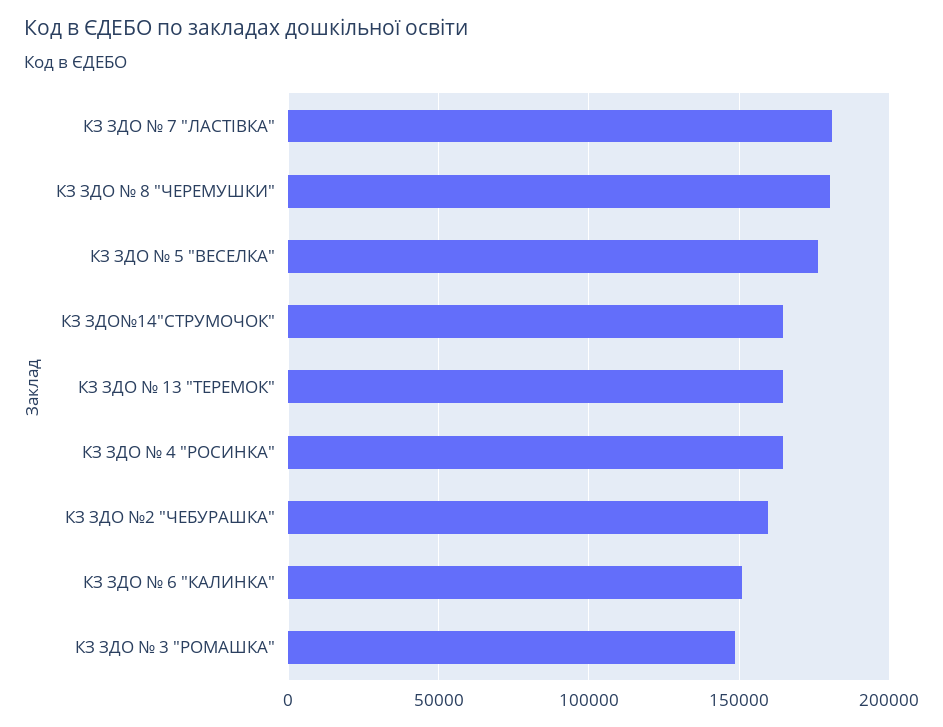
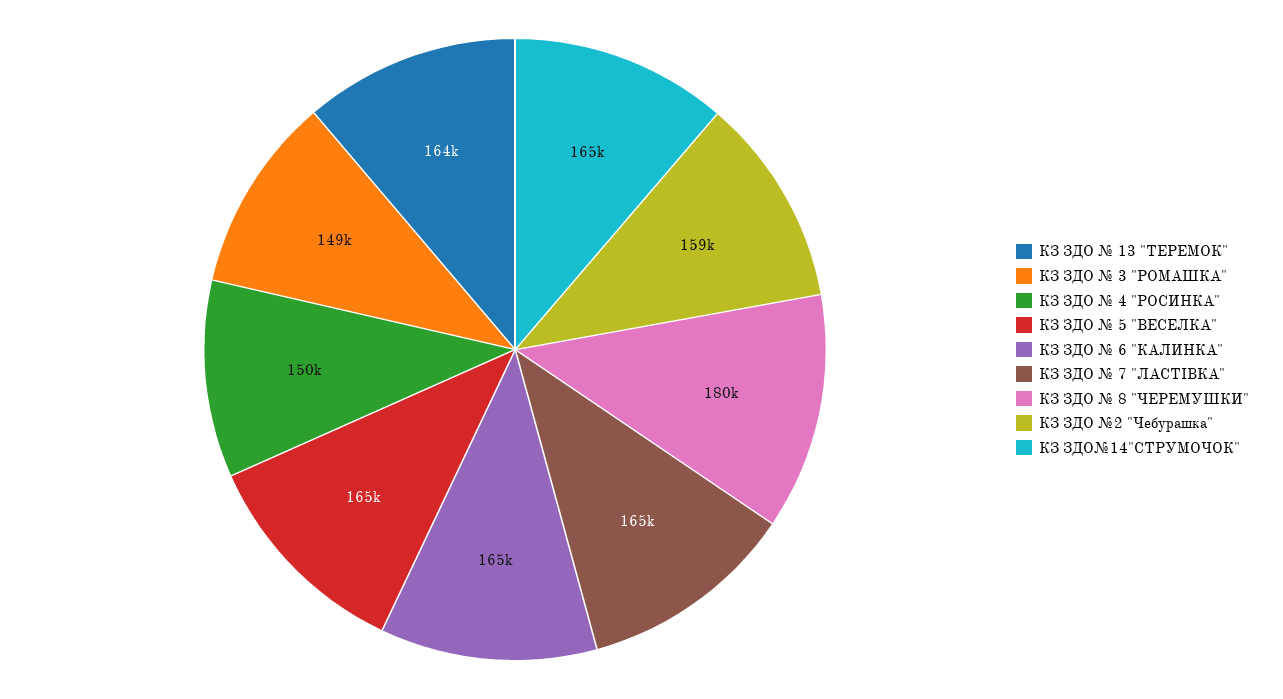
  {
-   "КЗ ЗДО № 7 \"ЛАСТІВКА\"": 180000,
+   "КЗ ЗДО № 7 \"ЛАСТІВКА\"": 165000,
    "КЗ ЗДО № 8 \"ЧЕРЕМУШКИ\"": 180000,
-   "КЗ ЗДО № 5 \"ВЕСЕЛКА\"": 175000,
+   "КЗ ЗДО № 5 \"ВЕСЕЛКА\"": 165000,
    "КЗ ЗДО№14\"СТРУМОЧОК\"": 165000,
    "КЗ ЗДО № 13 \"ТЕРЕМОК\"": 164000,
-   "КЗ ЗДО № 4 \"РОСИНКА\"": 165000,
+   "КЗ ЗДО № 4 \"РОСИНКА\"": 150000,
    "КЗ ЗДО №2 \"ЧЕБУРАШКА\"": 159000,
-   "КЗ ЗДО № 6 \"КАЛИНКА\"": 150000,
+   "КЗ ЗДО № 6 \"КАЛИНКА\"": 165000,
    "КЗ ЗДО № 3 \"РОМАШКА\"": 149000
  }

